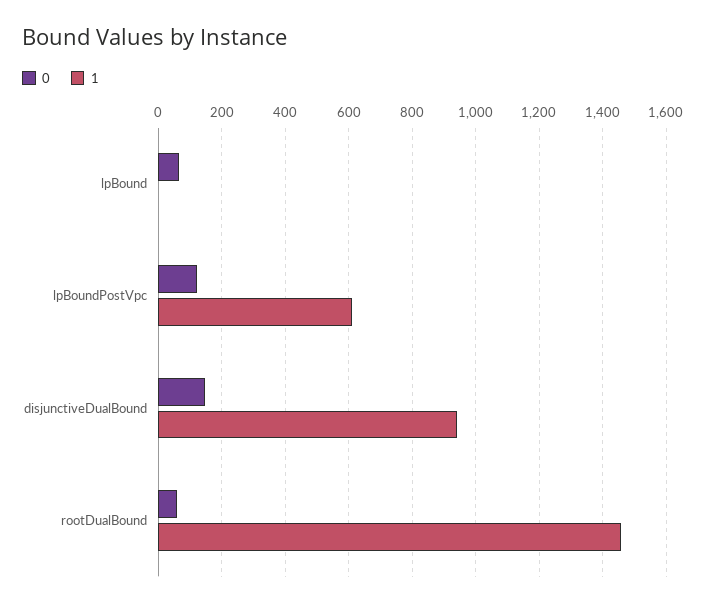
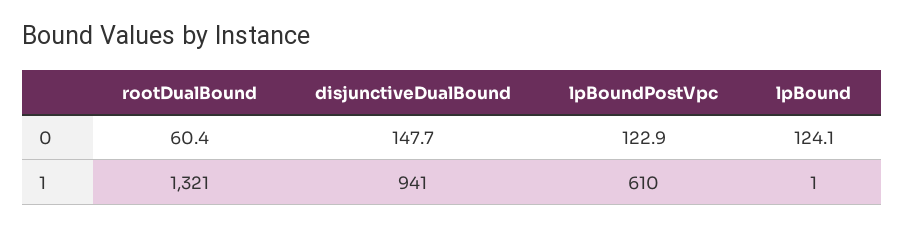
  {
    "0": {
-     "lpBound": 60,
+     "lpBound": 124.1,
      "lpBoundPostVpc": 122.9,
      "disjunctiveDualBound": 147.7,
      "rootDualBound": 60.4
    },
    "1": {
      "lpBound": 1,
      "lpBoundPostVpc": 610,
      "disjunctiveDualBound": 941,
-     "rootDualBound": 1460
+     "rootDualBound": 1321
    }
  }

